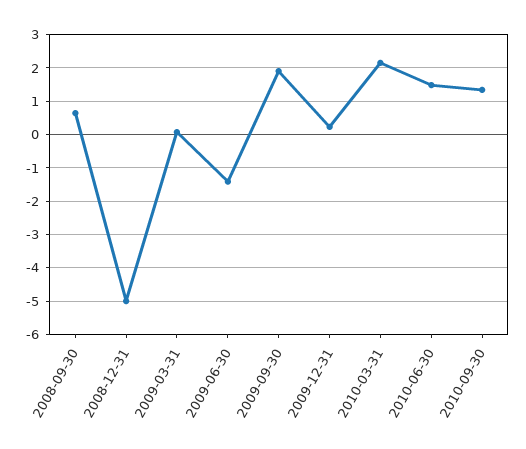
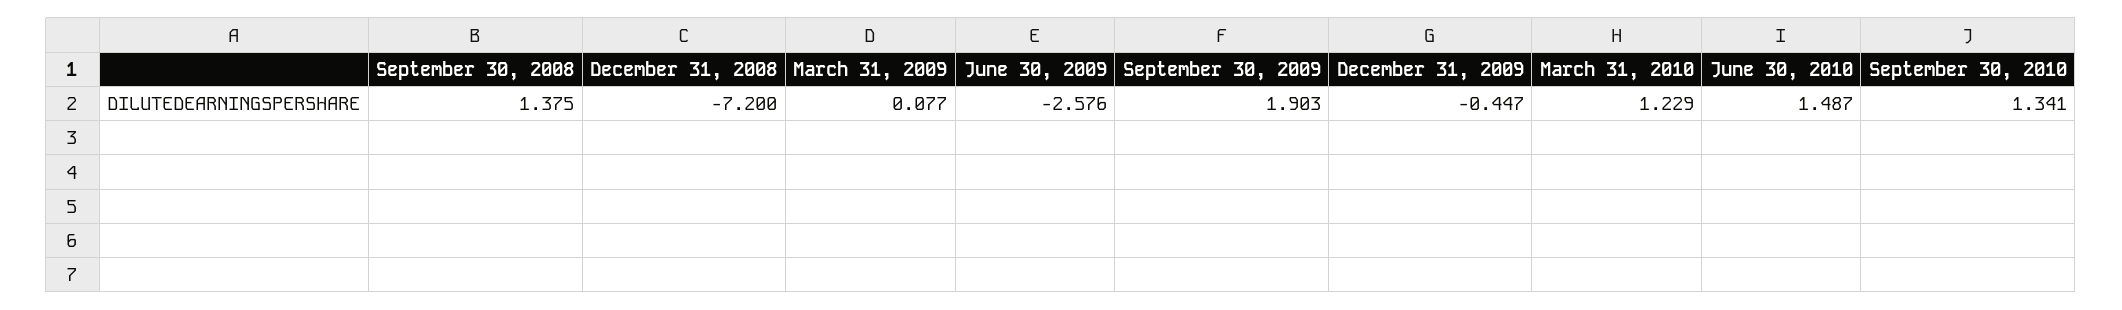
  {
-   "2008-09-30": 0.6,
+   "2008-09-30": 1.375,
-   "2008-12-31": -5,
+   "2008-12-31": -7.2,
    "2009-03-31": 0.077,
-   "2009-06-30": -1.4,
+   "2009-06-30": -2.576,
    "2009-09-30": 1.903,
-   "2009-12-31": 0.2,
+   "2009-12-31": -0.447,
-   "2010-03-31": 2.2,
+   "2010-03-31": 1.229,
    "2010-06-30": 1.487,
    "2010-09-30": 1.341
  }

